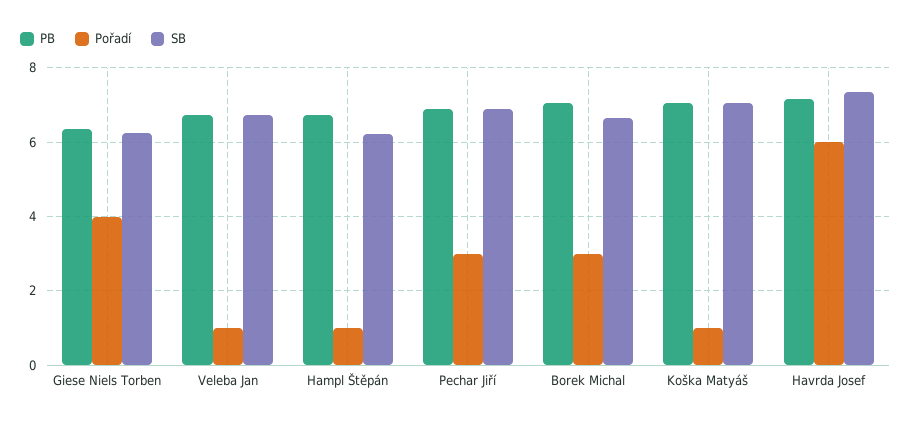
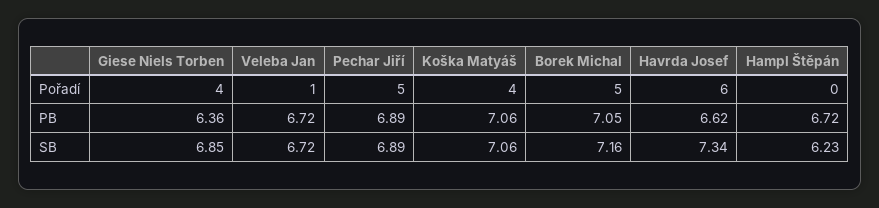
  {
    "PB": {
      "Giese Niels Torben": 6.36,
      "Veleba Jan": 6.72,
      "Hampl Štěpán": 6.72,
      "Pechar Jiří": 6.89,
      "Borek Michal": 7.05,
      "Koška Matyáš": 7.06,
-     "Havrda Josef": 7.2
+     "Havrda Josef": 6.62
    },
    "Pořadí": {
      "Giese Niels Torben": 4,
      "Veleba Jan": 1,
-     "Hampl Štěpán": 1,
+     "Hampl Štěpán": 0,
-     "Pechar Jiří": 3,
+     "Pechar Jiří": 5,
-     "Borek Michal": 3,
+     "Borek Michal": 5,
-     "Koška Matyáš": 1,
+     "Koška Matyáš": 4,
      "Havrda Josef": 6
    },
    "SB": {
-     "Giese Niels Torben": 6.2,
+     "Giese Niels Torben": 6.85,
      "Veleba Jan": 6.72,
      "Hampl Štěpán": 6.23,
      "Pechar Jiří": 6.89,
-     "Borek Michal": 6.6,
+     "Borek Michal": 7.16,
      "Koška Matyáš": 7.06,
      "Havrda Josef": 7.34
    }
  }

